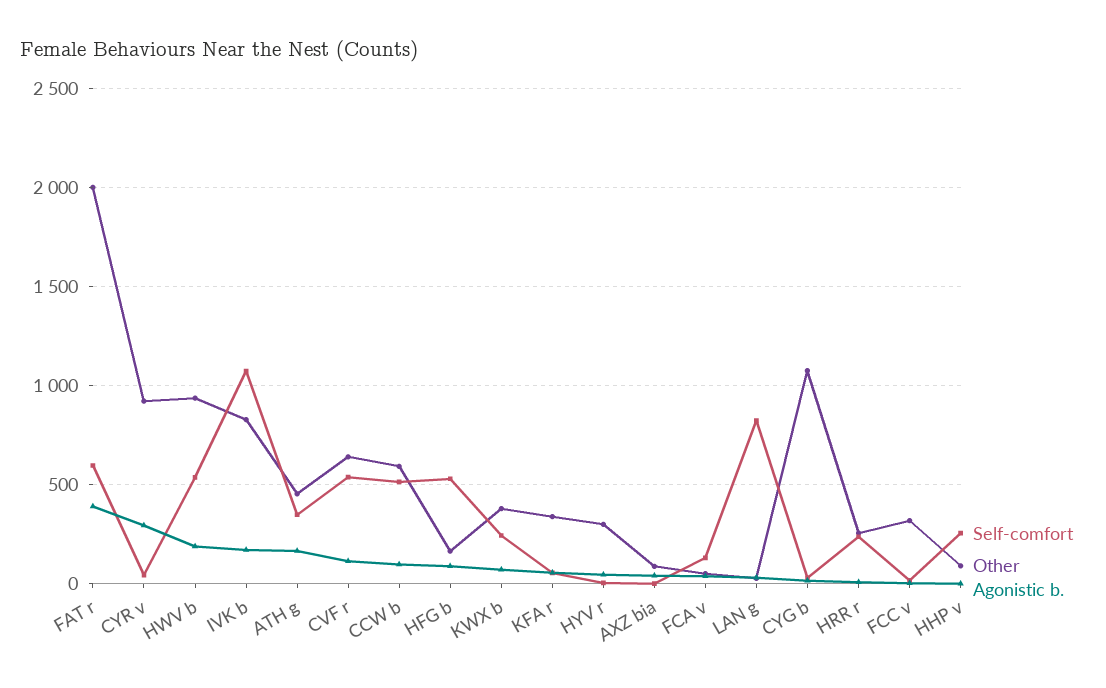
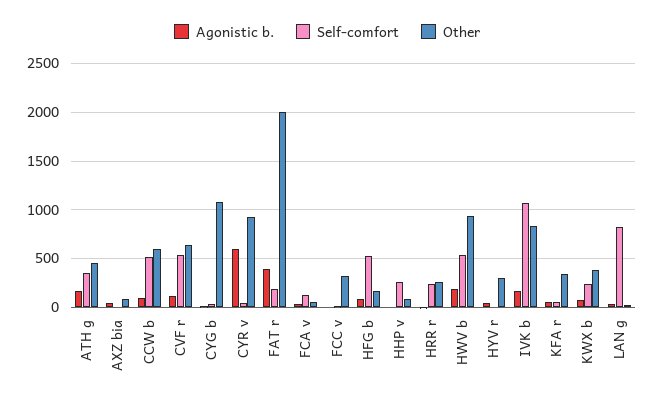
  {
    "Self-comfort": {
-     "FAT r": 600,
+     "FAT r": 200,
      "CYR v": 50,
      "HWV b": 550,
      "IVK b": 1050,
      "ATH g": 350,
      "CVF r": 550,
      "CCW b": 500,
      "HFG b": 550,
      "KWX b": 250,
      "KFA r": 50,
      "HYV r": 0,
      "AXZ bia": 0,
      "FCA v": 150,
      "LAN g": 800,
      "CYG b": 50,
      "HRR r": 250,
      "FCC v": 0,
      "HHP v": 250
    },
    "Other": {
      "FAT r": 2000,
      "CYR v": 900,
      "HWV b": 950,
      "IVK b": 850,
      "ATH g": 450,
      "CVF r": 650,
      "CCW b": 600,
      "HFG b": 150,
      "KWX b": 400,
      "KFA r": 350,
      "HYV r": 300,
      "AXZ bia": 100,
      "FCA v": 50,
      "LAN g": 50,
      "CYG b": 1100,
      "HRR r": 250,
      "FCC v": 300,
      "HHP v": 100
    },
    "Agonistic b.": {
      "FAT r": 400,
-     "CYR v": 300,
+     "CYR v": 600,
      "HWV b": 200,
      "IVK b": 150,
      "ATH g": 150,
      "CVF r": 100,
      "CCW b": 100,
      "HFG b": 100,
      "KWX b": 50,
      "KFA r": 50,
      "HYV r": 50,
      "AXZ bia": 50,
      "FCA v": 50,
      "LAN g": 50,
      "CYG b": 0,
      "HRR r": 0,
      "FCC v": 0,
      "HHP v": 0
    }
  }

